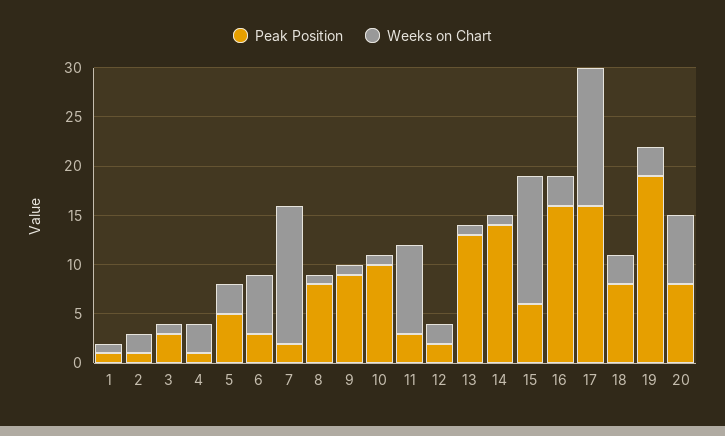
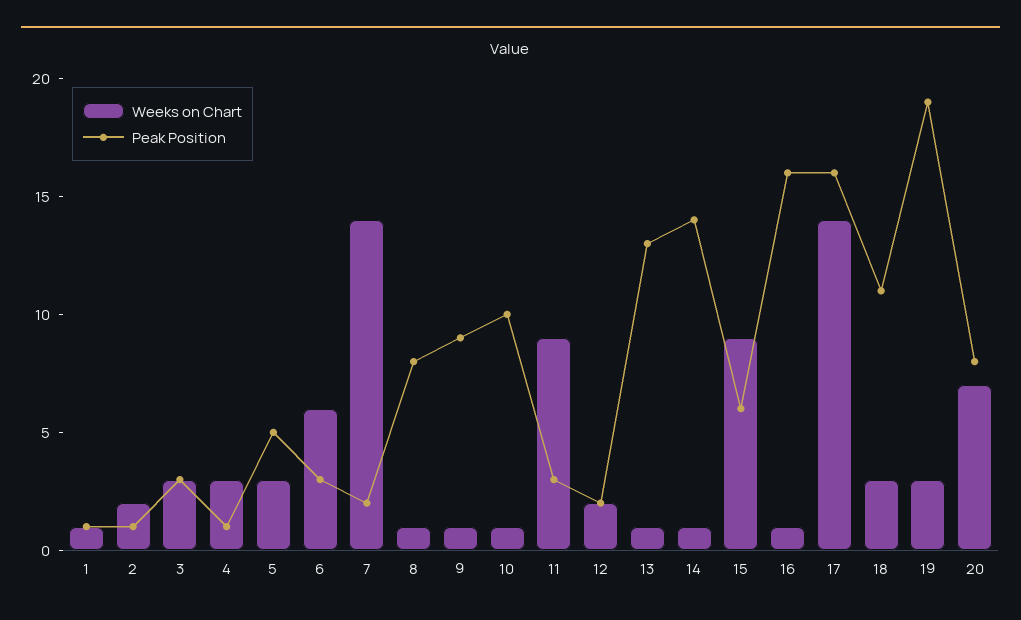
  {
    "Peak Position": {
      "1": 1,
      "2": 1,
      "3": 3,
      "4": 1,
      "5": 5,
      "6": 3,
      "7": 2,
      "8": 8,
      "9": 9,
      "10": 10,
      "11": 3,
      "12": 2,
      "13": 13,
      "14": 14,
      "15": 6,
      "16": 16,
      "17": 16,
-     "18": 8,
+     "18": 11,
      "19": 19,
      "20": 8
    },
    "Weeks on Chart": {
      "1": 1,
      "2": 2,
-     "3": 1,
+     "3": 3,
      "4": 3,
      "5": 3,
      "6": 6,
      "7": 14,
      "8": 1,
      "9": 1,
      "10": 1,
      "11": 9,
      "12": 2,
      "13": 1,
      "14": 1,
-     "15": 13,
+     "15": 9,
-     "16": 3,
+     "16": 1,
      "17": 14,
      "18": 3,
      "19": 3,
      "20": 7
    }
  }

